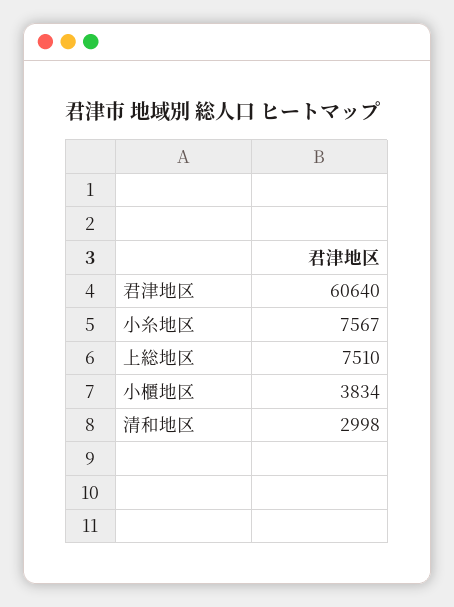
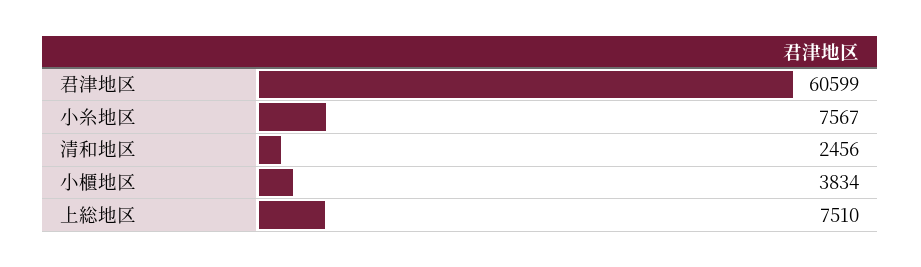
  {
-   "君津地区": 60640,
+   "君津地区": 60599,
    "小糸地区": 7567,
    "上総地区": 7510,
    "小櫃地区": 3834,
-   "清和地区": 2998
+   "清和地区": 2456
  }

